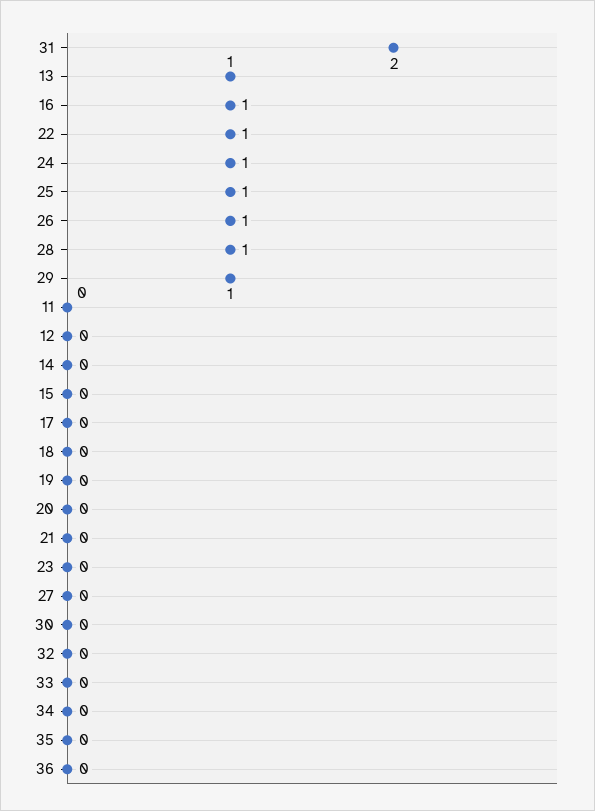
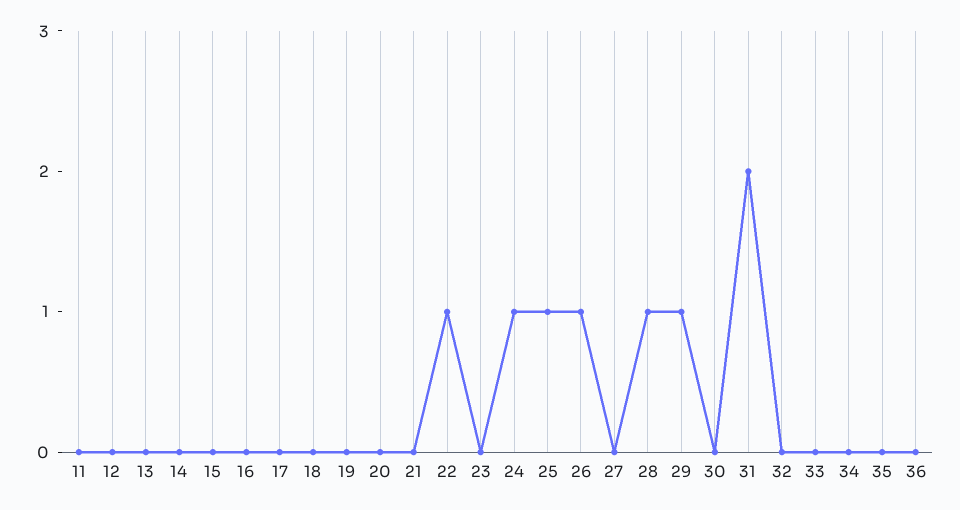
  {
    "31": 2,
-   "13": 1,
+   "13": 0,
-   "16": 1,
+   "16": 0,
    "22": 1,
    "24": 1,
    "25": 1,
    "26": 1,
    "28": 1,
    "29": 1,
    "11": 0,
    "12": 0,
    "14": 0,
    "15": 0,
    "17": 0,
    "18": 0,
    "19": 0,
    "20": 0,
    "21": 0,
    "23": 0,
    "27": 0,
    "30": 0,
    "32": 0,
    "33": 0,
    "34": 0,
    "35": 0,
    "36": 0
  }

